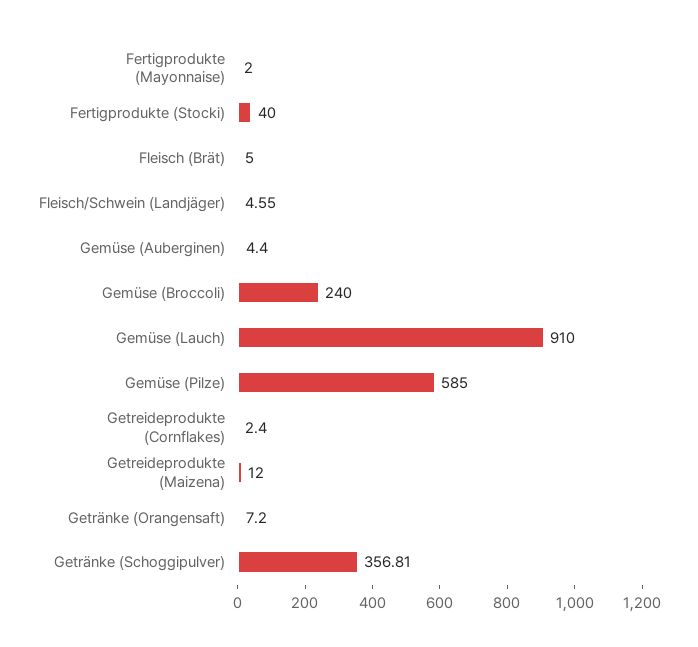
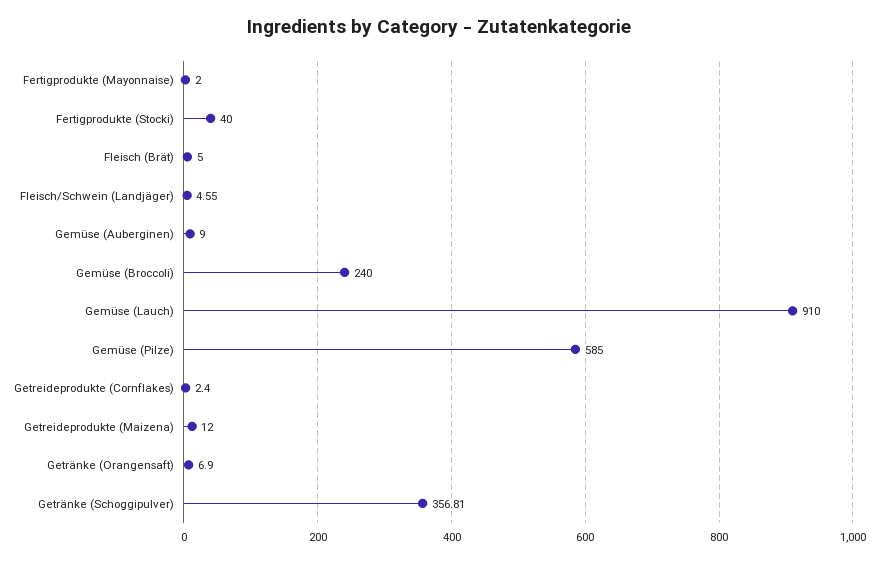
  {
    "Fertigprodukte (Mayonnaise)": 2,
    "Fertigprodukte (Stocki)": 40,
    "Fleisch (Brät)": 5,
    "Fleisch/Schwein (Landjäger)": 4.55,
-   "Gemüse (Auberginen)": 4.4,
+   "Gemüse (Auberginen)": 9,
    "Gemüse (Broccoli)": 240,
    "Gemüse (Lauch)": 910,
    "Gemüse (Pilze)": 585,
    "Getreideprodukte (Cornflakes)": 2.4,
    "Getreideprodukte (Maizena)": 12,
-   "Getränke (Orangensaft)": 7.2,
+   "Getränke (Orangensaft)": 6.9,
    "Getränke (Schoggipulver)": 356.81
  }

